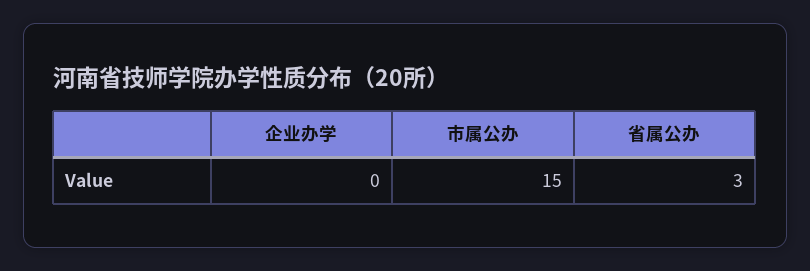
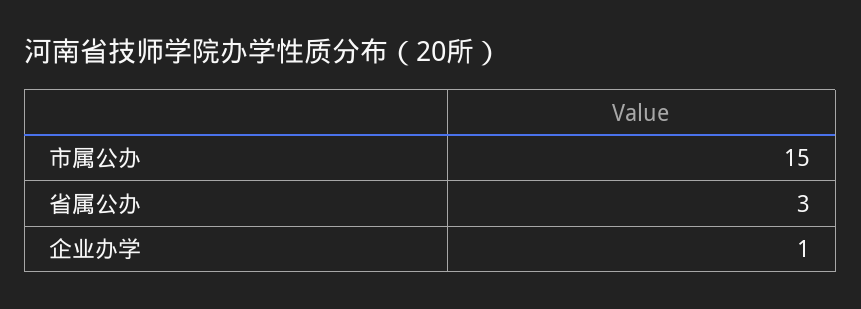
  {
-   "企业办学": 0,
+   "企业办学": 1,
    "市属公办": 15,
    "省属公办": 3
  }

